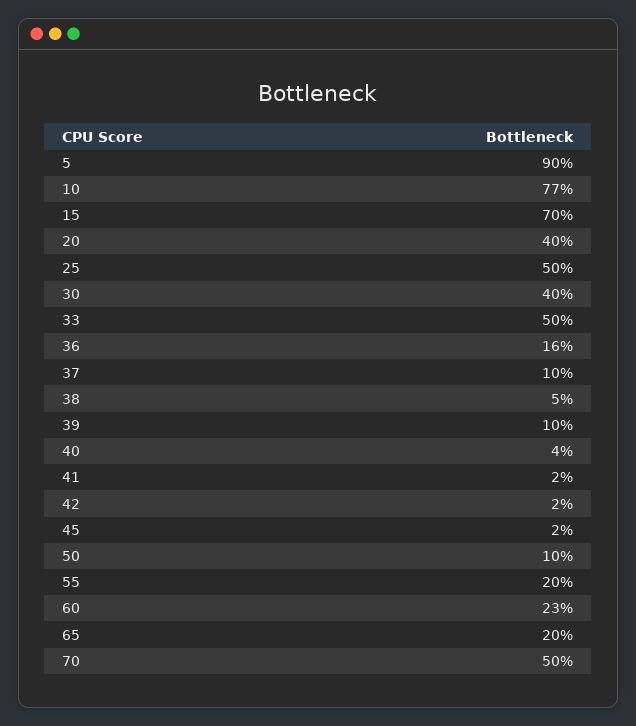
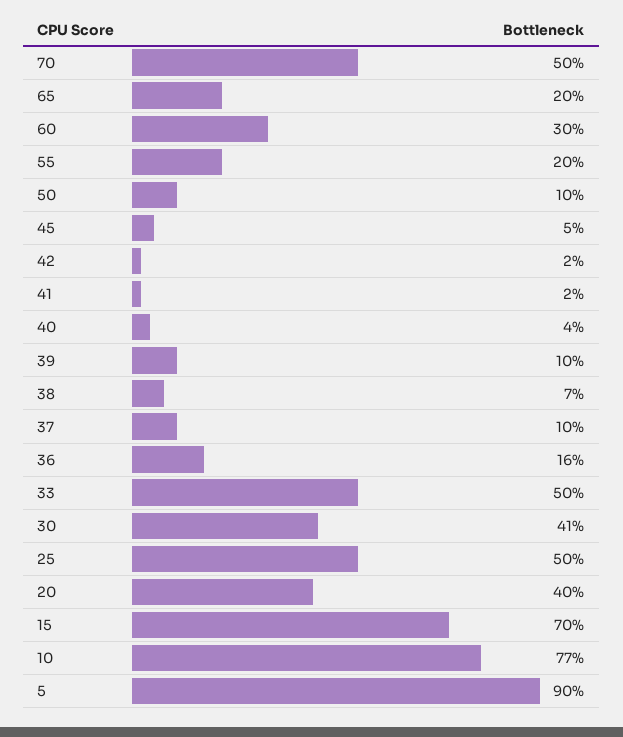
  {
    "5": 90,
    "10": 77,
    "15": 70,
    "20": 40,
    "25": 50,
-   "30": 40,
+   "30": 41,
    "33": 50,
    "36": 16,
    "37": 10,
-   "38": 5,
+   "38": 7,
    "39": 10,
    "40": 4,
    "41": 2,
    "42": 2,
-   "45": 2,
+   "45": 5,
    "50": 10,
    "55": 20,
-   "60": 23,
+   "60": 30,
    "65": 20,
    "70": 50
  }

